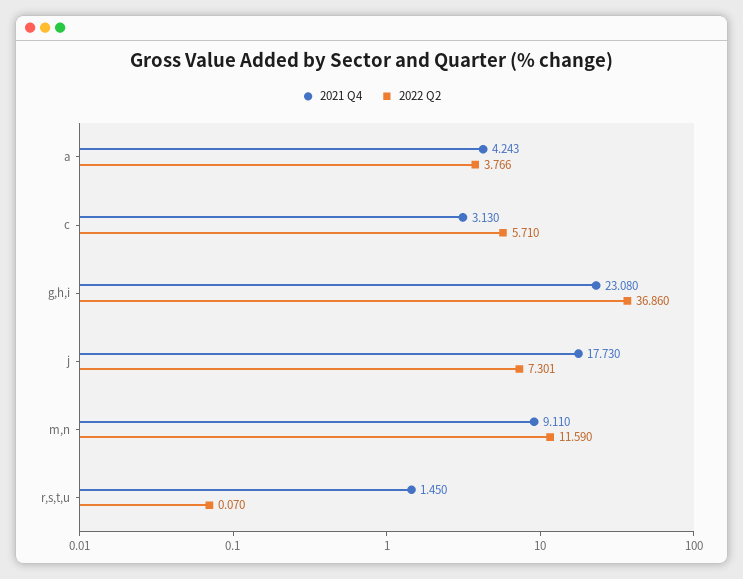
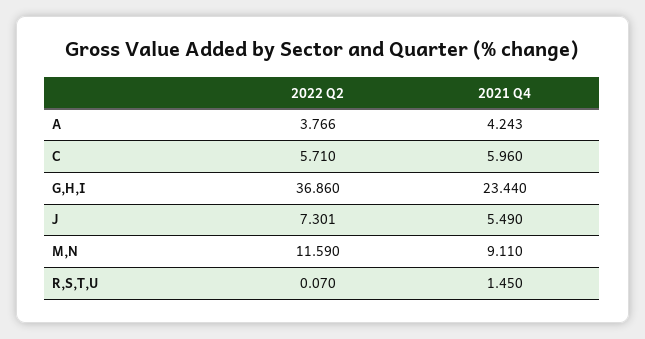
  {
    "2021 Q4": {
      "a": 4.243,
-     "c": 3.13,
+     "c": 5.96,
-     "g,h,i": 23.08,
+     "g,h,i": 23.44,
-     "j": 17.73,
+     "j": 5.49,
      "m,n": 9.11,
      "r,s,t,u": 1.45
    },
    "2022 Q2": {
      "a": 3.766,
      "c": 5.71,
      "g,h,i": 36.86,
      "j": 7.301,
      "m,n": 11.59,
      "r,s,t,u": 0.07
    }
  }

